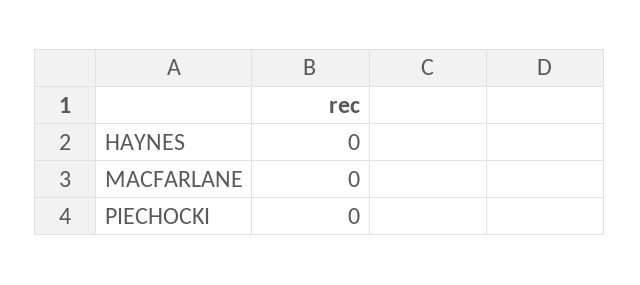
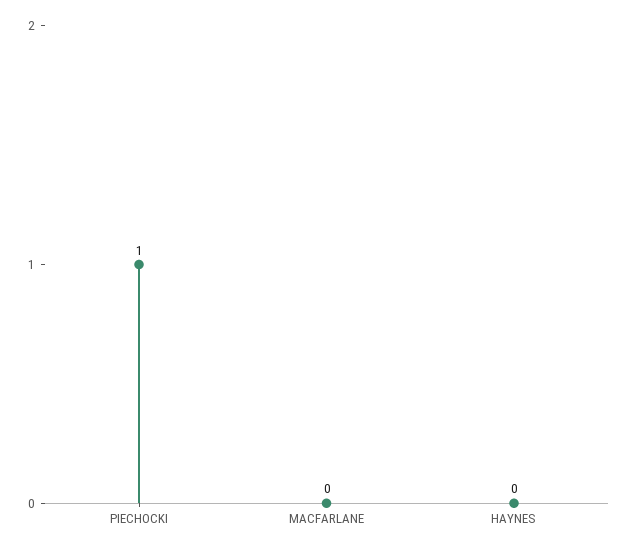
  {
    "HAYNES": 0,
    "MACFARLANE": 0,
-   "PIECHOCKI": 0
+   "PIECHOCKI": 1
  }

